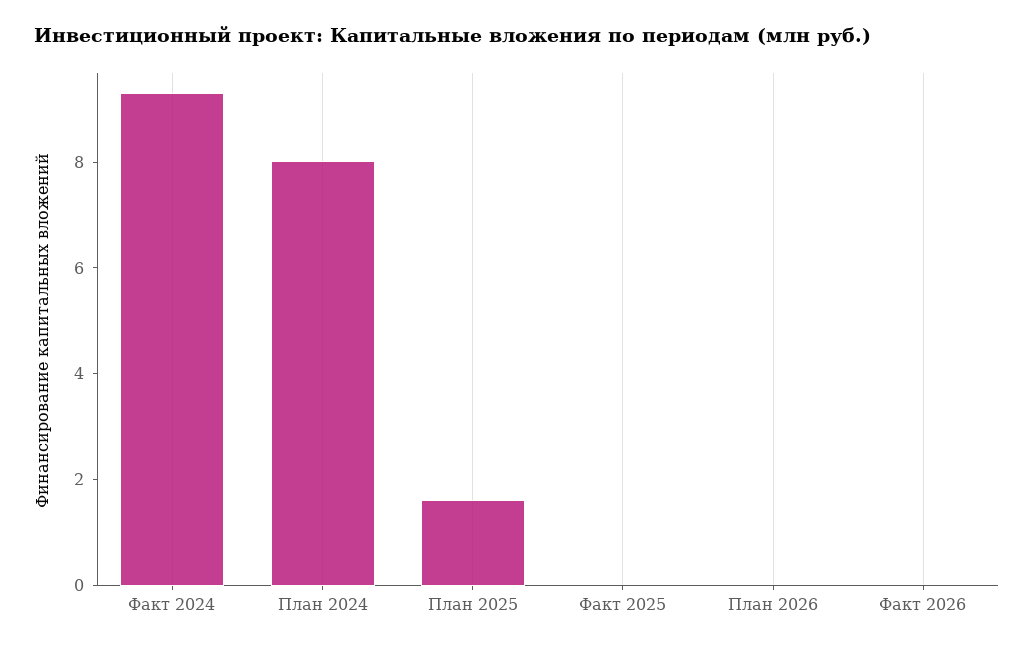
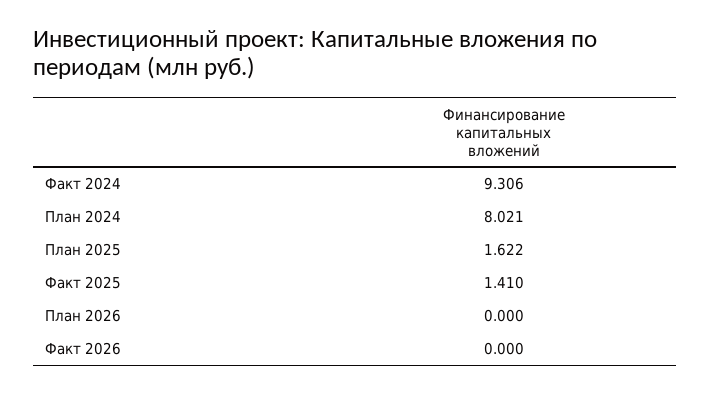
  {
    "Факт 2024": 9.306,
    "План 2024": 8.021,
    "План 2025": 1.622,
-   "Факт 2025": 0,
+   "Факт 2025": 1.41,
    "План 2026": 0,
    "Факт 2026": 0
  }

